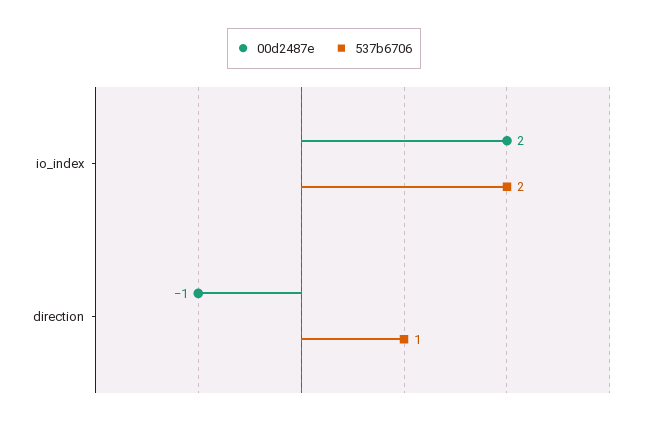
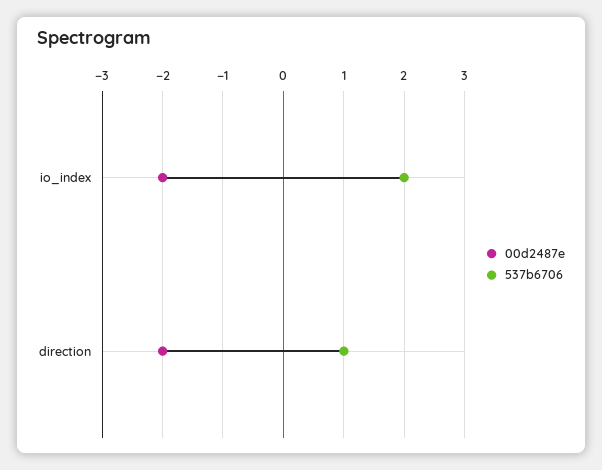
  {
    "00d2487e": {
-     "io_index": 2,
+     "io_index": -2,
-     "direction": -1
+     "direction": -2
    },
    "537b6706": {
      "io_index": 2,
      "direction": 1
    }
  }

